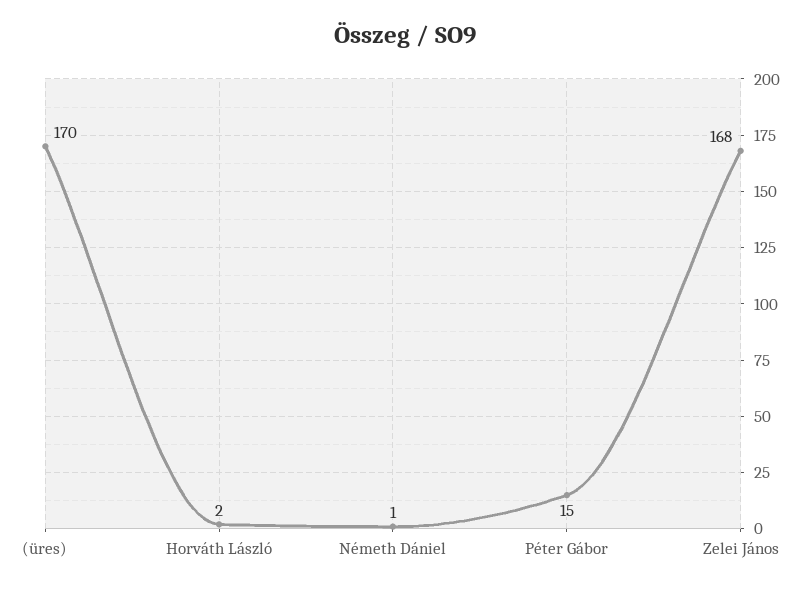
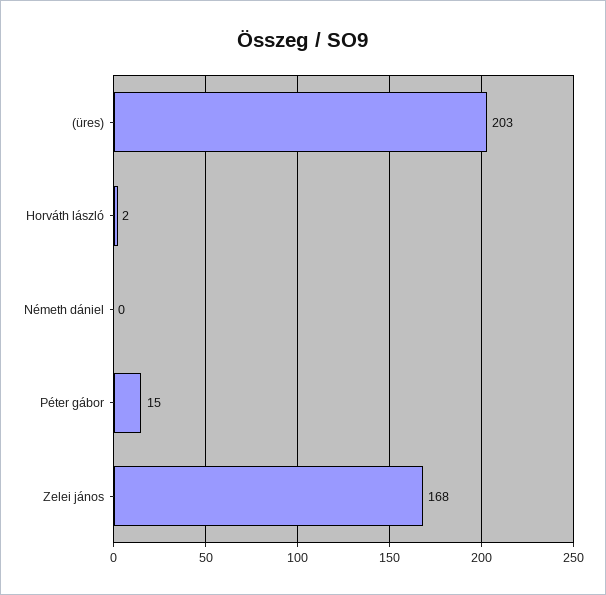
  {
-   "(üres)": 170,
+   "(üres)": 203,
    "Horváth László": 2,
-   "Németh Dániel": 1,
+   "Németh Dániel": 0,
    "Péter Gábor": 15,
    "Zelei János": 168
  }

